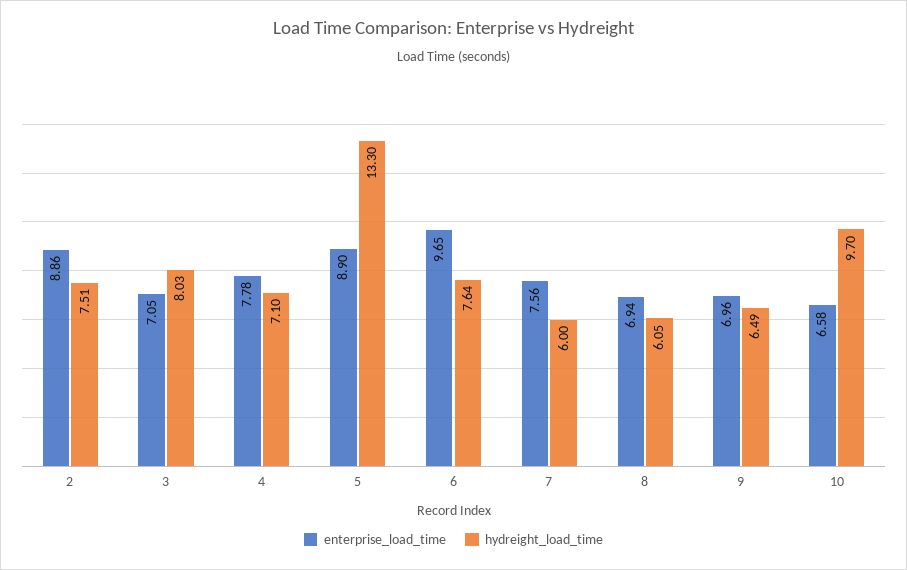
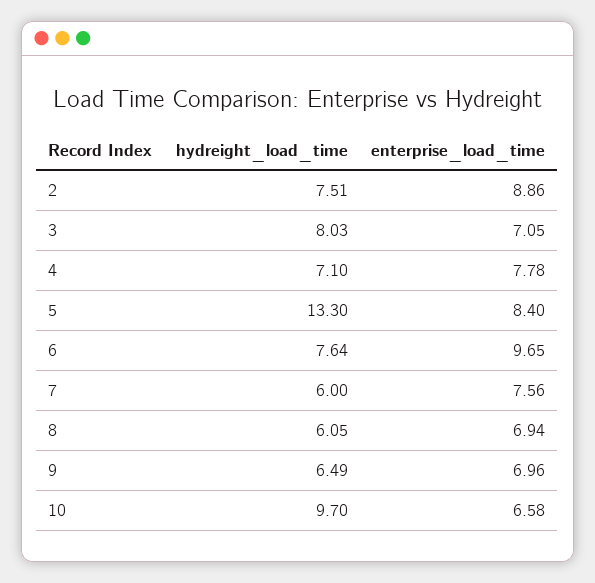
  {
    "enterprise_load_time": {
      "2": 8.86,
      "3": 7.05,
      "4": 7.78,
-     "5": 8.9,
+     "5": 8.4,
      "6": 9.65,
      "7": 7.56,
      "8": 6.94,
      "9": 6.96,
      "10": 6.58
    },
    "hydreight_load_time": {
      "2": 7.51,
      "3": 8.03,
      "4": 7.1,
      "5": 13.3,
      "6": 7.64,
      "7": 6,
      "8": 6.05,
      "9": 6.49,
      "10": 9.7
    }
  }

